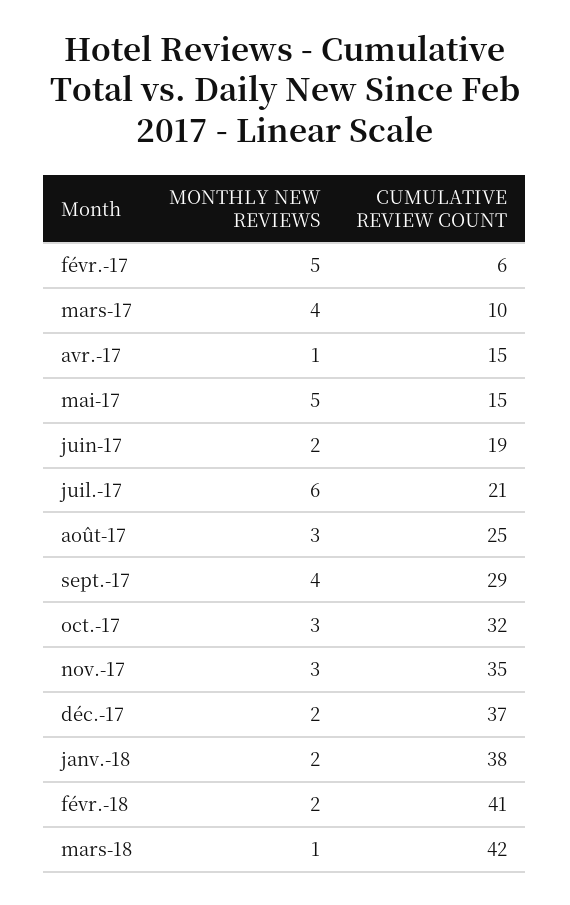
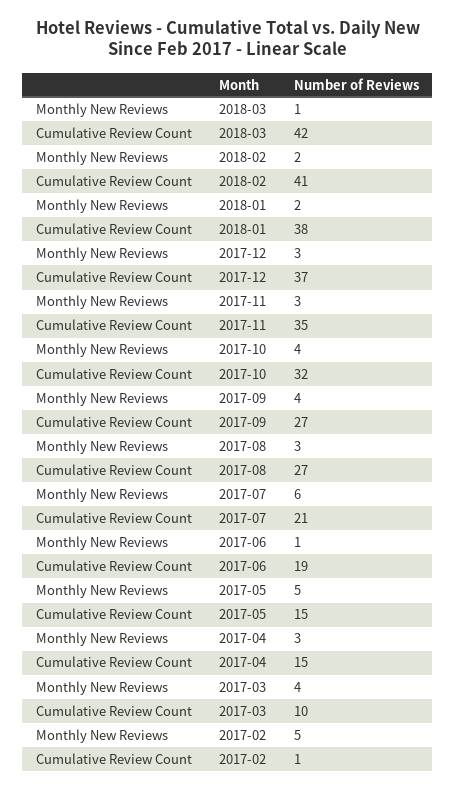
  {
    "MONTHLY NEW REVIEWS": {
      "févr.-17": 5,
      "mars-17": 4,
-     "avr.-17": 1,
+     "avr.-17": 3,
      "mai-17": 5,
-     "juin-17": 2,
+     "juin-17": 1,
      "juil.-17": 6,
      "août-17": 3,
      "sept.-17": 4,
-     "oct.-17": 3,
+     "oct.-17": 4,
      "nov.-17": 3,
-     "déc.-17": 2,
+     "déc.-17": 3,
      "janv.-18": 2,
      "févr.-18": 2,
      "mars-18": 1
    },
    "CUMULATIVE REVIEW COUNT": {
-     "févr.-17": 6,
+     "févr.-17": 1,
      "mars-17": 10,
      "avr.-17": 15,
      "mai-17": 15,
      "juin-17": 19,
      "juil.-17": 21,
-     "août-17": 25,
+     "août-17": 27,
-     "sept.-17": 29,
+     "sept.-17": 27,
      "oct.-17": 32,
      "nov.-17": 35,
      "déc.-17": 37,
      "janv.-18": 38,
      "févr.-18": 41,
      "mars-18": 42
    }
  }

